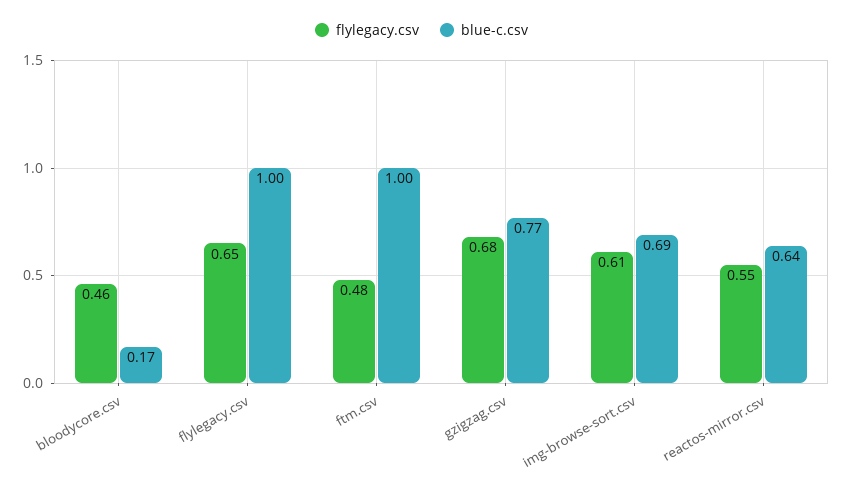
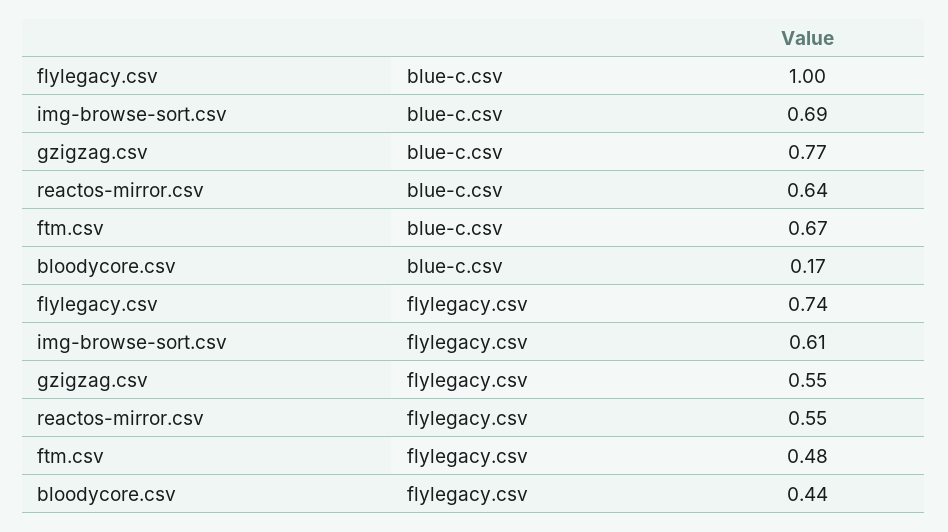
  {
    "flylegacy.csv": {
-     "bloodycore.csv": 0.46,
+     "bloodycore.csv": 0.44,
-     "flylegacy.csv": 0.65,
+     "flylegacy.csv": 0.74,
      "ftm.csv": 0.48,
-     "gzigzag.csv": 0.68,
+     "gzigzag.csv": 0.55,
      "img-browse-sort.csv": 0.61,
      "reactos-mirror.csv": 0.55
    },
    "blue-c.csv": {
      "bloodycore.csv": 0.17,
      "flylegacy.csv": 1,
-     "ftm.csv": 1,
+     "ftm.csv": 0.67,
      "gzigzag.csv": 0.77,
      "img-browse-sort.csv": 0.69,
      "reactos-mirror.csv": 0.64
    }
  }

